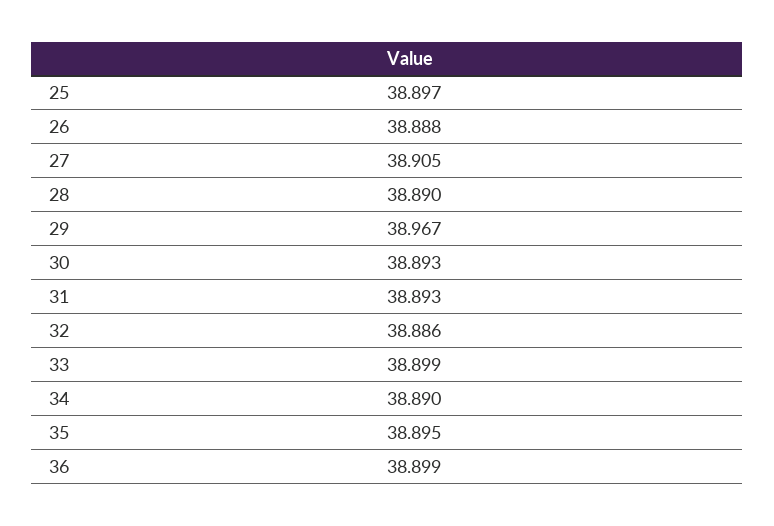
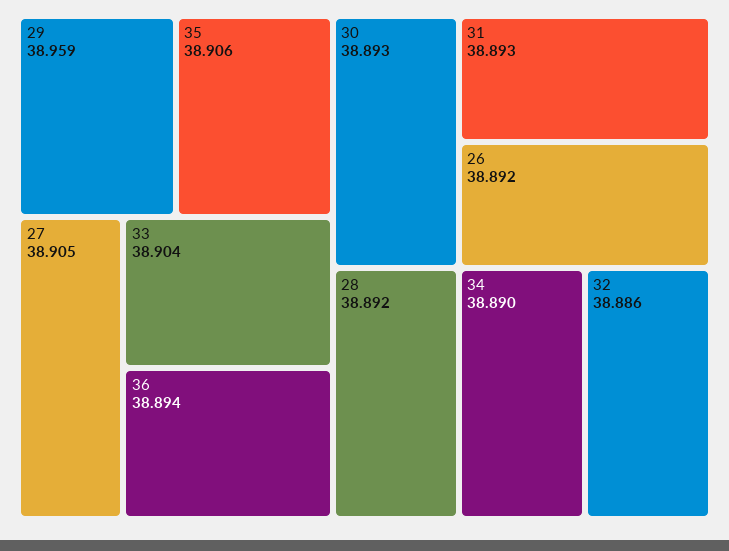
  {
-   "25": 38.897,
-   "26": 38.888,
+   "26": 38.892,
    "27": 38.905,
-   "28": 38.89,
+   "28": 38.892,
-   "29": 38.967,
+   "29": 38.959,
    "30": 38.893,
    "31": 38.893,
    "32": 38.886,
-   "33": 38.899,
+   "33": 38.904,
    "34": 38.89,
-   "35": 38.895,
+   "35": 38.906,
-   "36": 38.899
+   "36": 38.894
  }

